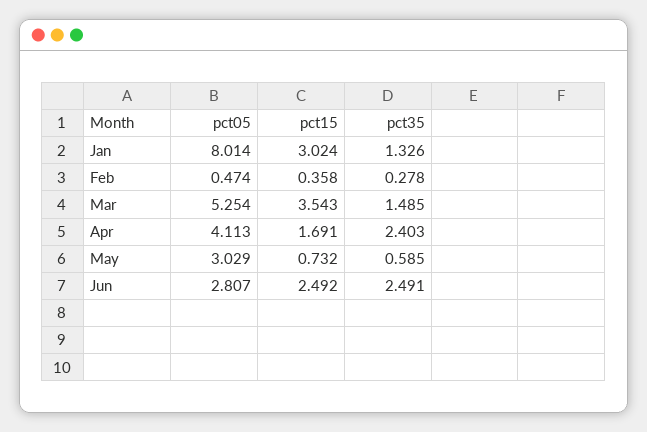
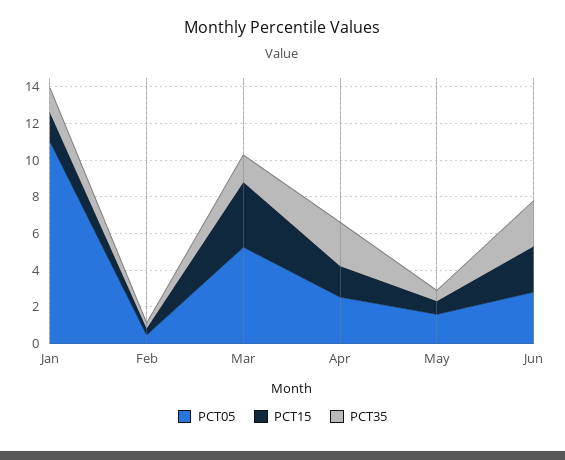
  {
    "pct05": {
-     "Jan": 8.014,
+     "Jan": 11,
      "Feb": 0.474,
      "Mar": 5.254,
-     "Apr": 4.113,
+     "Apr": 2.5,
-     "May": 3.029,
+     "May": 1.5,
      "Jun": 2.807
    },
    "pct15": {
-     "Jan": 3.024,
+     "Jan": 1.5,
      "Feb": 0.358,
      "Mar": 3.543,
      "Apr": 1.691,
      "May": 0.732,
      "Jun": 2.492
    },
    "pct35": {
      "Jan": 1.326,
      "Feb": 0.278,
      "Mar": 1.485,
      "Apr": 2.403,
      "May": 0.585,
      "Jun": 2.491
    }
  }

